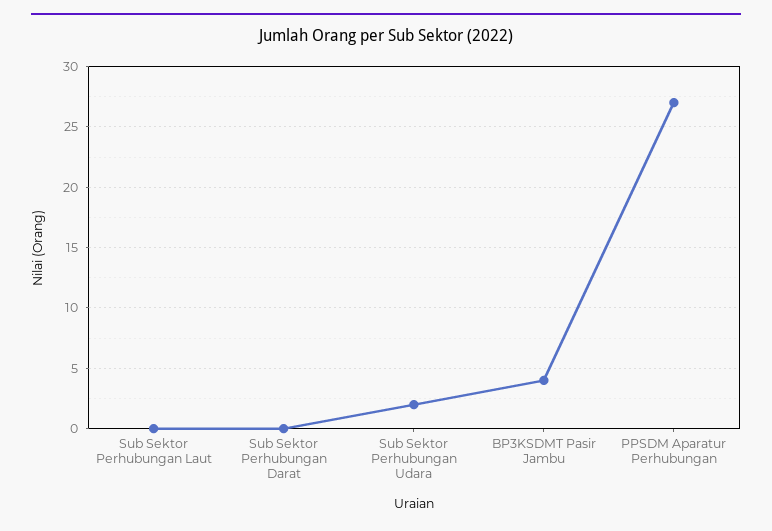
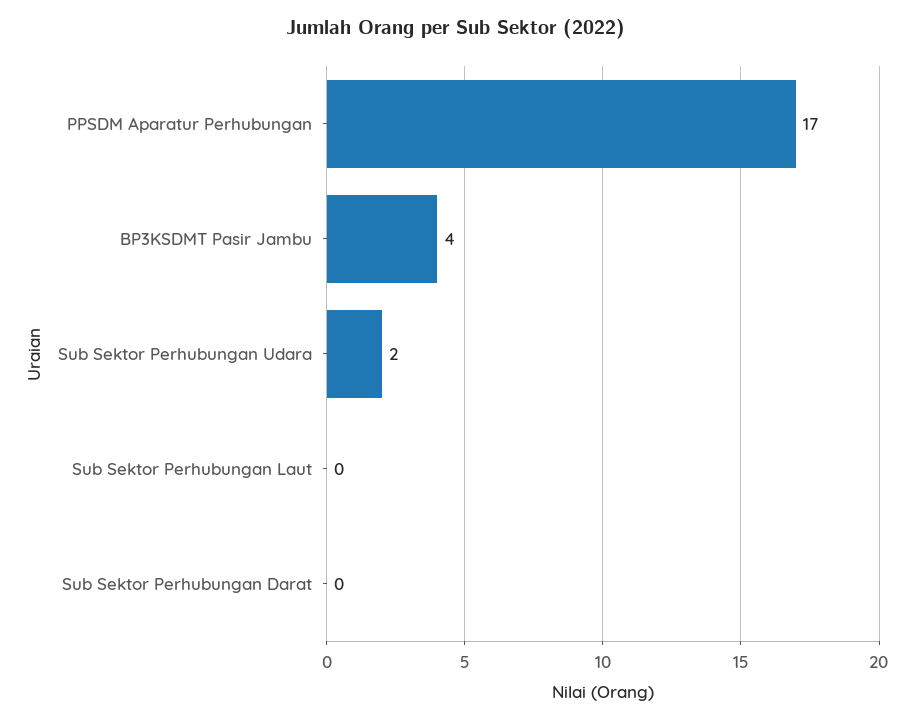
  {
    "Sub Sektor Perhubungan Laut": 0,
    "Sub Sektor Perhubungan Darat": 0,
    "Sub Sektor Perhubungan Udara": 2,
    "BP3KSDMT Pasir Jambu": 4,
-   "PPSDM Aparatur Perhubungan": 27
+   "PPSDM Aparatur Perhubungan": 17
  }

